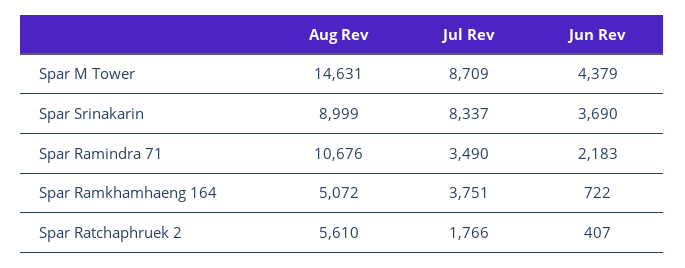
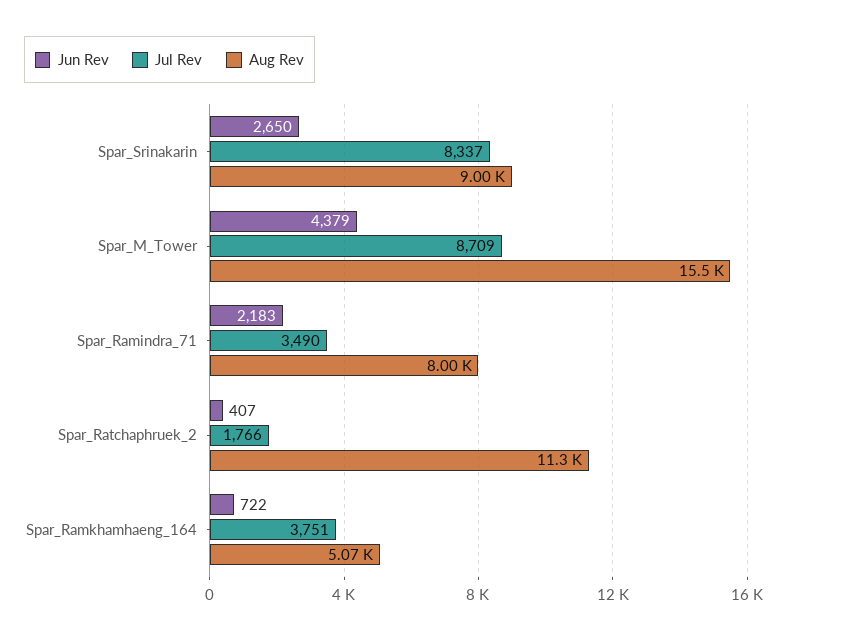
  {
    "Aug Rev": {
-     "Spar M Tower": 14631,
+     "Spar M Tower": 15500,
      "Spar Srinakarin": 8999,
-     "Spar Ramindra 71": 10676,
+     "Spar Ramindra 71": 8000,
      "Spar Ramkhamhaeng 164": 5072,
-     "Spar Ratchaphruek 2": 5610
+     "Spar Ratchaphruek 2": 11300
    },
    "Jul Rev": {
      "Spar M Tower": 8709,
      "Spar Srinakarin": 8337,
      "Spar Ramindra 71": 3490,
      "Spar Ramkhamhaeng 164": 3751,
      "Spar Ratchaphruek 2": 1766
    },
    "Jun Rev": {
      "Spar M Tower": 4379,
-     "Spar Srinakarin": 3690,
+     "Spar Srinakarin": 2650,
      "Spar Ramindra 71": 2183,
      "Spar Ramkhamhaeng 164": 722,
      "Spar Ratchaphruek 2": 407
    }
  }

